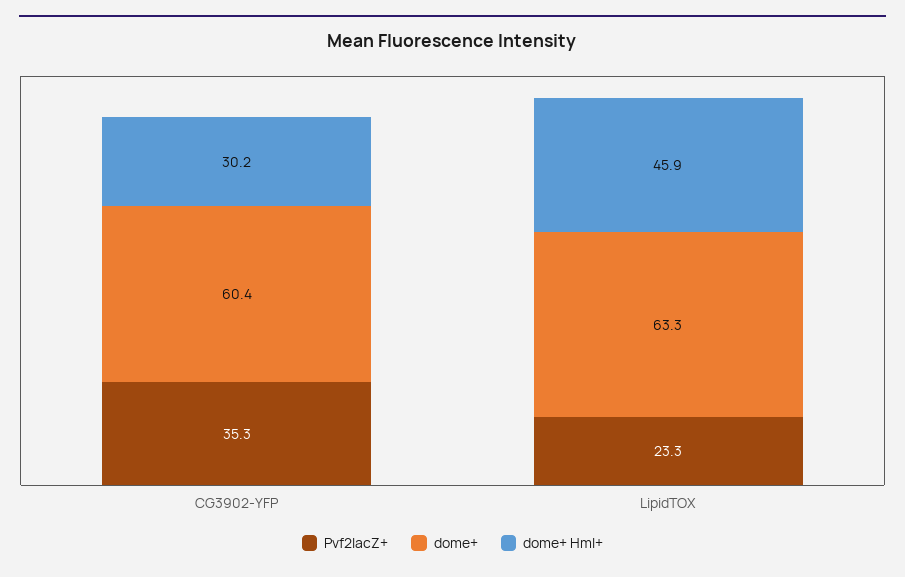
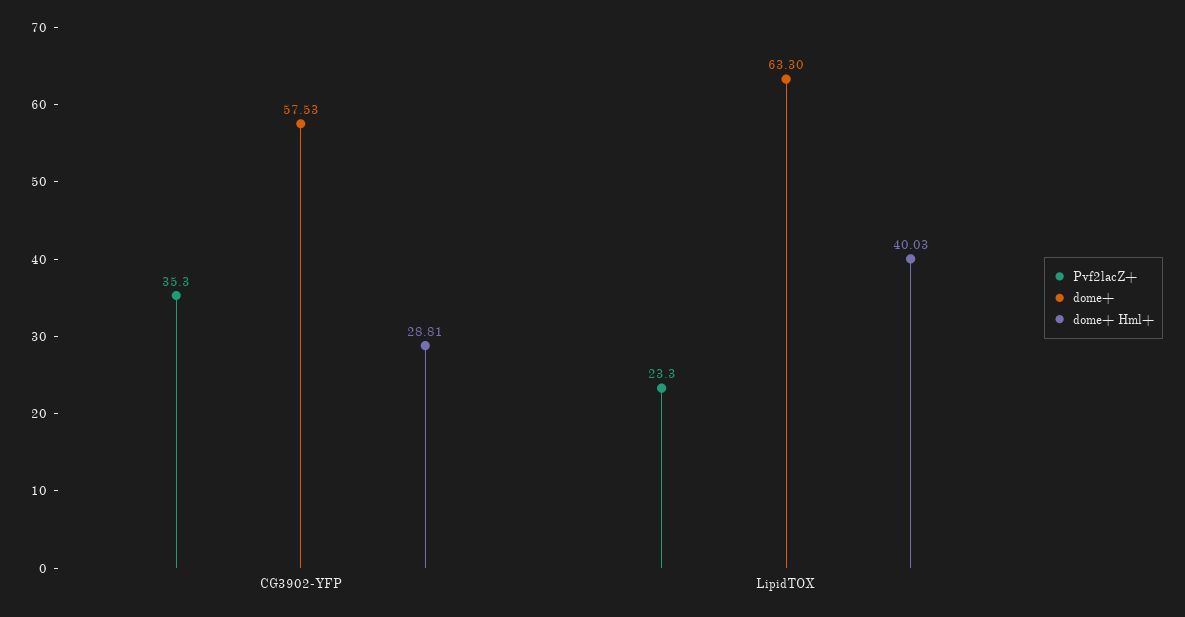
  {
    "Pvf2lacZ+": {
      "CG3902-YFP": 35.3,
      "LipidTOX": 23.3
    },
    "dome+": {
-     "CG3902-YFP": 60.4,
+     "CG3902-YFP": 57.53,
      "LipidTOX": 63.3
    },
    "dome+ Hml+": {
-     "CG3902-YFP": 30.2,
+     "CG3902-YFP": 28.81,
-     "LipidTOX": 45.9
+     "LipidTOX": 40.03
    }
  }

